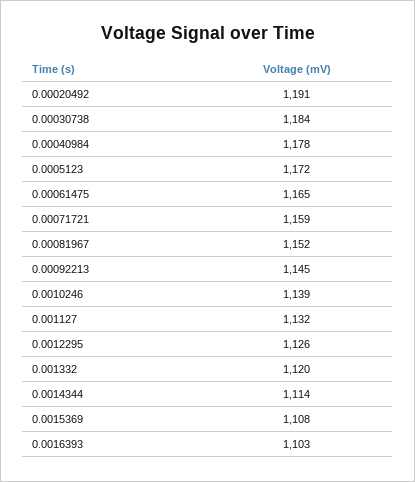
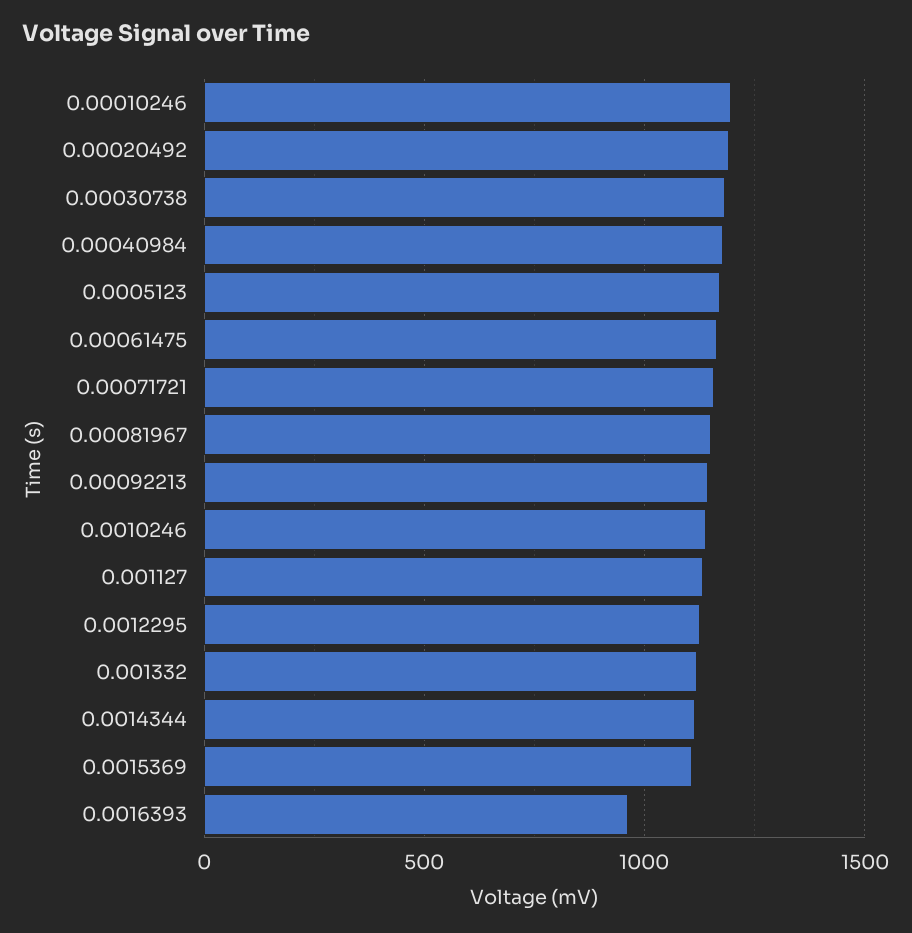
  {
    "0.00020492": 1191,
    "0.00030738": 1184,
    "0.00040984": 1178,
    "0.0005123": 1172,
    "0.00061475": 1165,
    "0.00071721": 1159,
    "0.00081967": 1152,
    "0.00092213": 1145,
    "0.0010246": 1139,
    "0.001127": 1132,
    "0.0012295": 1126,
    "0.001332": 1120,
    "0.0014344": 1114,
    "0.0015369": 1108,
-   "0.0016393": 1103
+   "0.0016393": 950,
+   "0.00010246": 1200
  }

